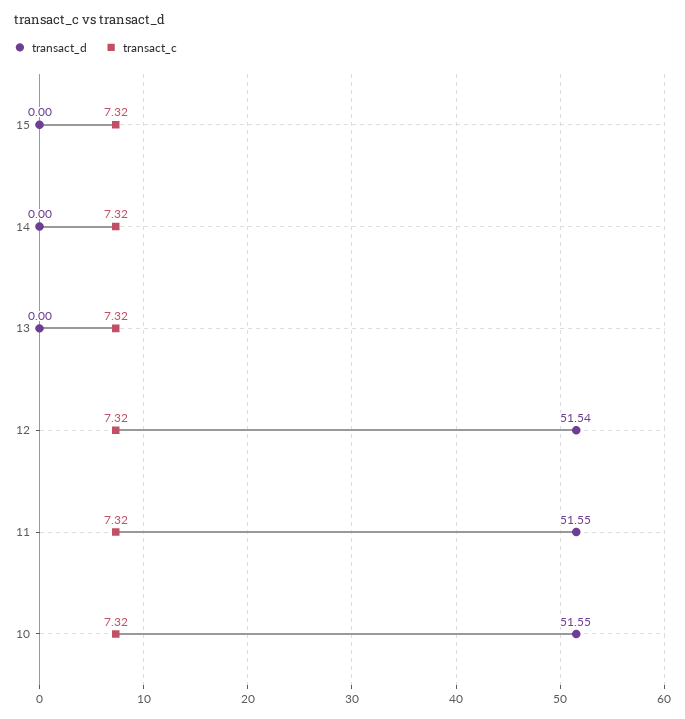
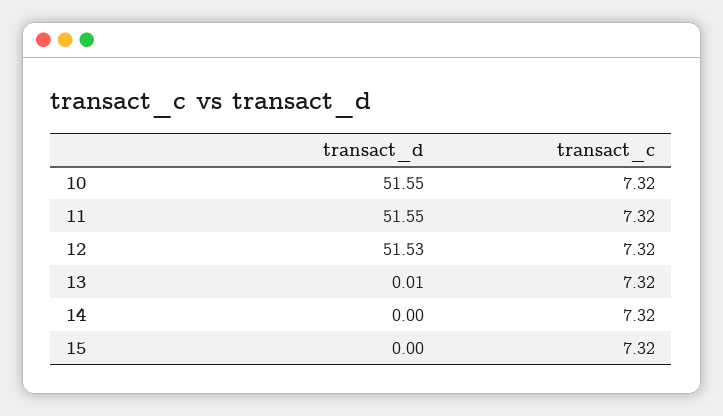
  {
    "transact_d": {
      "15": 0,
      "14": 0,
-     "13": 0,
+     "13": 0.01,
-     "12": 51.54,
+     "12": 51.53,
      "11": 51.55,
      "10": 51.55
    },
    "transact_c": {
      "15": 7.32,
      "14": 7.32,
      "13": 7.32,
      "12": 7.32,
      "11": 7.32,
      "10": 7.32
    }
  }

